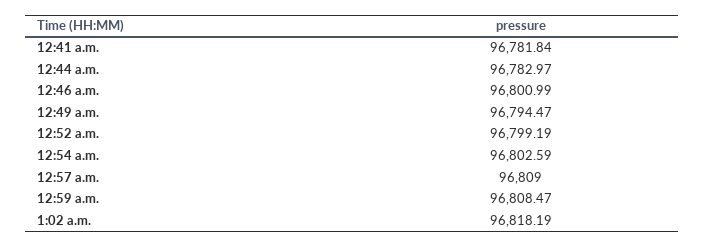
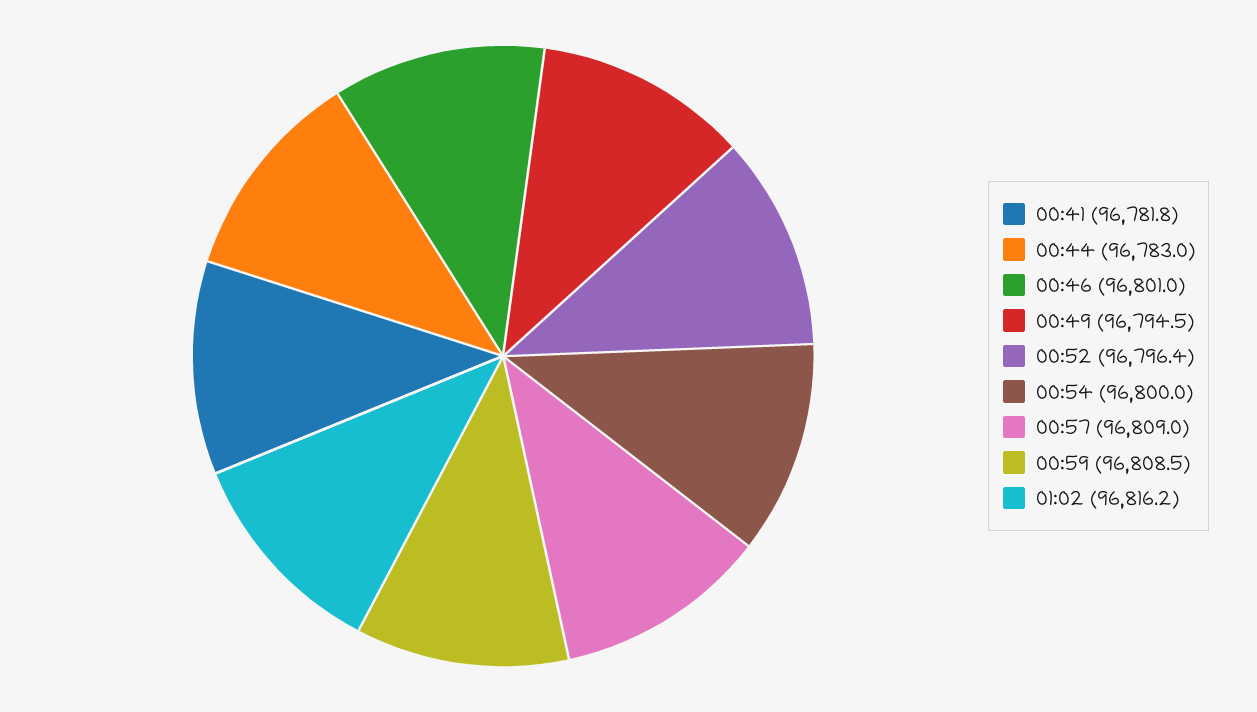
  {
    "12:41 a.m.": 96781.84,
    "12:44 a.m.": 96782.97,
    "12:46 a.m.": 96800.99,
    "12:49 a.m.": 96794.47,
-   "12:52 a.m.": 96799.19,
+   "12:52 a.m.": 96796.4,
-   "12:54 a.m.": 96802.59,
+   "12:54 a.m.": 96800,
    "12:57 a.m.": 96809,
    "12:59 a.m.": 96808.47,
-   "1:02 a.m.": 96818.19
+   "1:02 a.m.": 96816.2
  }

